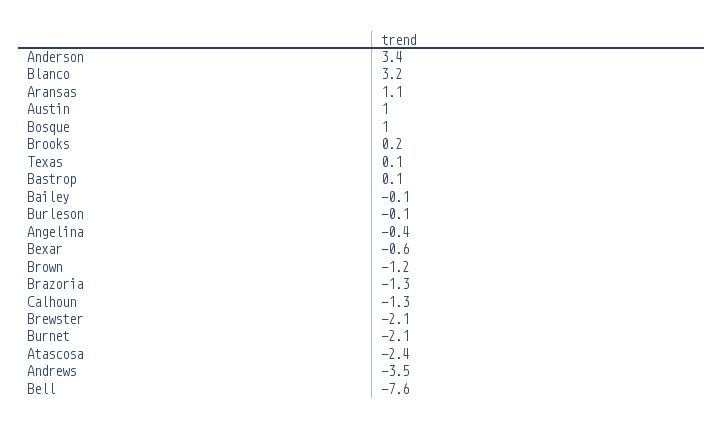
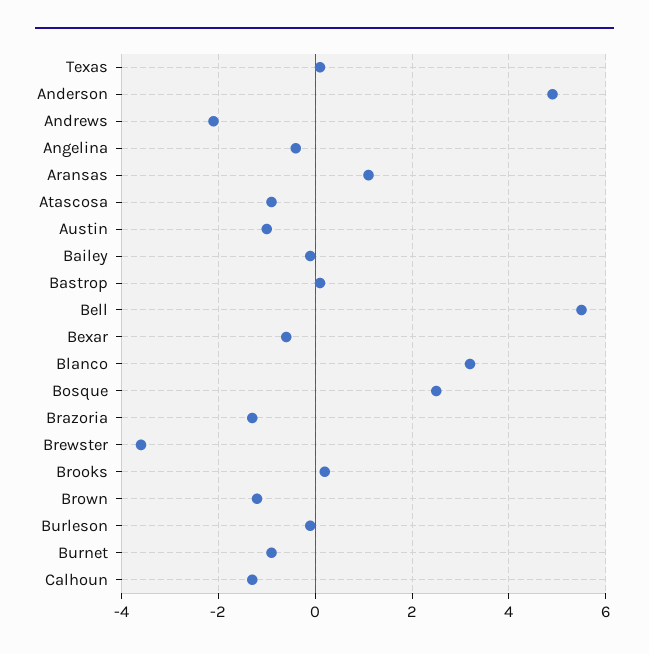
  {
-   "Anderson": 3.4,
+   "Anderson": 5,
    "Blanco": 3.2,
    "Aransas": 1.1,
-   "Austin": 1,
+   "Austin": -1,
-   "Bosque": 1,
+   "Bosque": 2.5,
    "Brooks": 0.2,
    "Texas": 0.1,
    "Bastrop": 0.1,
    "Bailey": -0.1,
    "Burleson": -0.1,
    "Angelina": -0.4,
    "Bexar": -0.6,
    "Brown": -1.2,
    "Brazoria": -1.3,
    "Calhoun": -1.3,
-   "Brewster": -2.1,
+   "Brewster": -3.5,
-   "Burnet": -2.1,
+   "Burnet": -1,
-   "Atascosa": -2.4,
+   "Atascosa": -1,
-   "Andrews": -3.5,
+   "Andrews": -2,
-   "Bell": -7.6
+   "Bell": 5.5
  }

